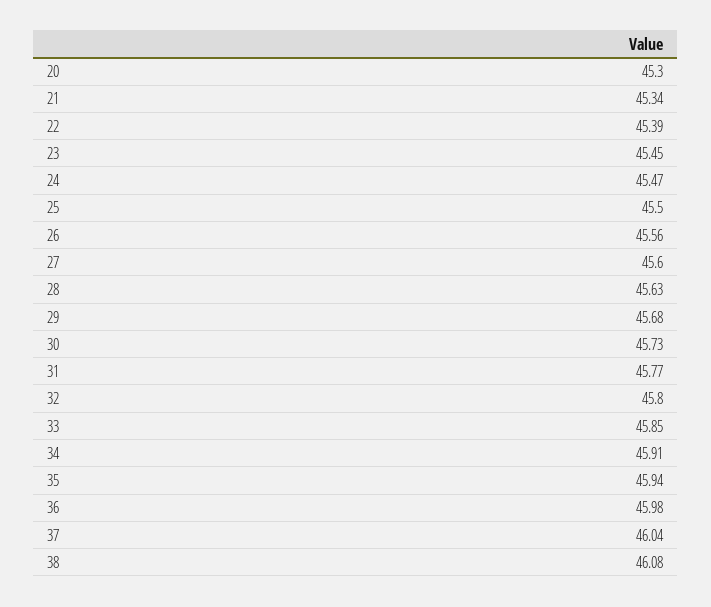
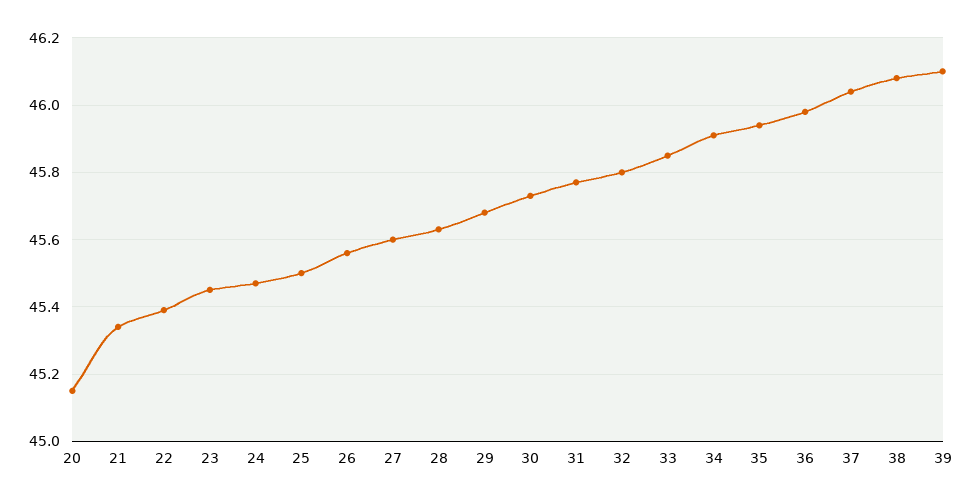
  {
-   "20": 45.3,
+   "20": 45.15,
    "21": 45.34,
    "22": 45.39,
    "23": 45.45,
    "24": 45.47,
    "25": 45.5,
    "26": 45.56,
    "27": 45.6,
    "28": 45.63,
    "29": 45.68,
    "30": 45.73,
    "31": 45.77,
    "32": 45.8,
    "33": 45.85,
    "34": 45.91,
    "35": 45.94,
    "36": 45.98,
    "37": 46.04,
-   "38": 46.08
+   "38": 46.08,
+   "39": 46.1
  }

